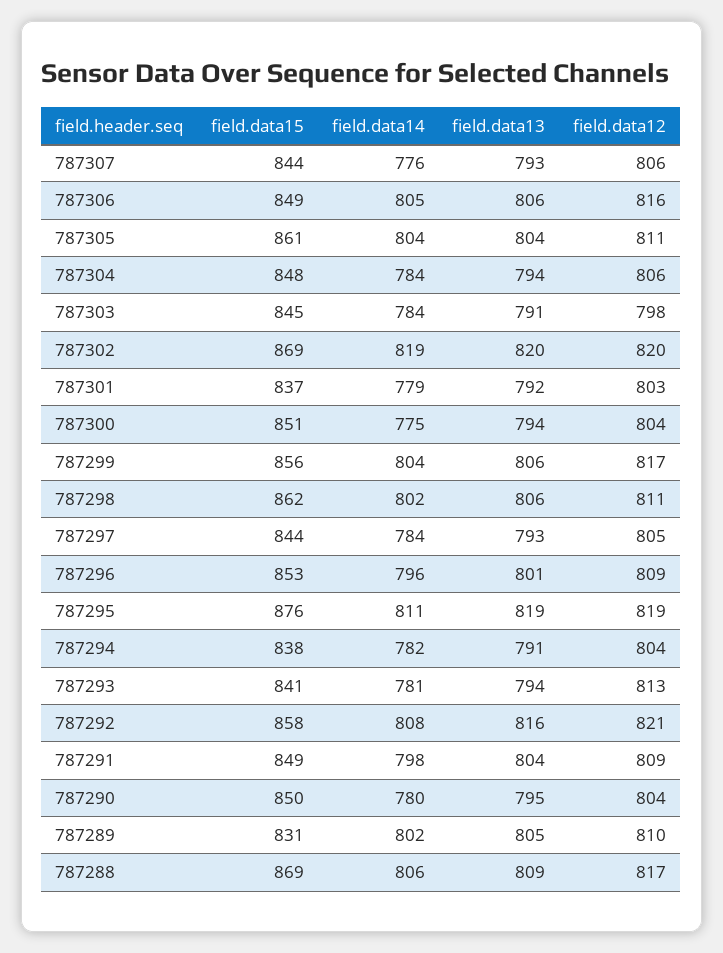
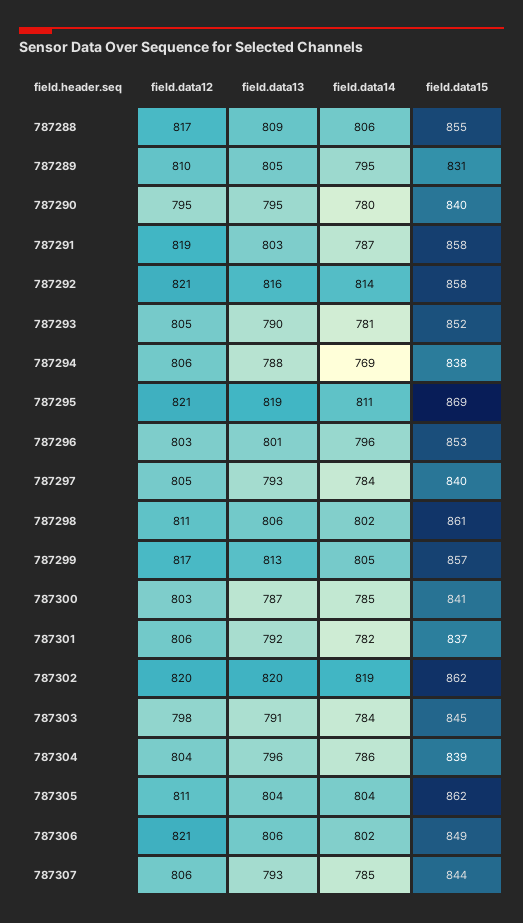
  {
    "field.data15": {
      "787307": 844,
      "787306": 849,
-     "787305": 861,
+     "787305": 862,
-     "787304": 848,
+     "787304": 839,
      "787303": 845,
-     "787302": 869,
+     "787302": 862,
      "787301": 837,
-     "787300": 851,
+     "787300": 841,
-     "787299": 856,
+     "787299": 857,
-     "787298": 862,
+     "787298": 861,
-     "787297": 844,
+     "787297": 840,
      "787296": 853,
-     "787295": 876,
+     "787295": 869,
      "787294": 838,
-     "787293": 841,
+     "787293": 852,
      "787292": 858,
-     "787291": 849,
+     "787291": 858,
-     "787290": 850,
+     "787290": 840,
      "787289": 831,
-     "787288": 869
+     "787288": 855
    },
    "field.data14": {
-     "787307": 776,
+     "787307": 785,
-     "787306": 805,
+     "787306": 802,
      "787305": 804,
-     "787304": 784,
+     "787304": 786,
      "787303": 784,
      "787302": 819,
-     "787301": 779,
+     "787301": 782,
-     "787300": 775,
+     "787300": 785,
-     "787299": 804,
+     "787299": 805,
      "787298": 802,
      "787297": 784,
      "787296": 796,
      "787295": 811,
-     "787294": 782,
+     "787294": 769,
      "787293": 781,
-     "787292": 808,
+     "787292": 814,
-     "787291": 798,
+     "787291": 787,
      "787290": 780,
-     "787289": 802,
+     "787289": 795,
      "787288": 806
    },
    "field.data13": {
      "787307": 793,
      "787306": 806,
      "787305": 804,
-     "787304": 794,
+     "787304": 796,
      "787303": 791,
      "787302": 820,
      "787301": 792,
-     "787300": 794,
+     "787300": 787,
-     "787299": 806,
+     "787299": 813,
      "787298": 806,
      "787297": 793,
      "787296": 801,
      "787295": 819,
-     "787294": 791,
+     "787294": 788,
-     "787293": 794,
+     "787293": 790,
      "787292": 816,
-     "787291": 804,
+     "787291": 803,
      "787290": 795,
      "787289": 805,
      "787288": 809
    },
    "field.data12": {
      "787307": 806,
-     "787306": 816,
+     "787306": 821,
      "787305": 811,
-     "787304": 806,
+     "787304": 804,
      "787303": 798,
      "787302": 820,
-     "787301": 803,
+     "787301": 806,
-     "787300": 804,
+     "787300": 803,
      "787299": 817,
      "787298": 811,
      "787297": 805,
-     "787296": 809,
+     "787296": 803,
-     "787295": 819,
+     "787295": 821,
-     "787294": 804,
+     "787294": 806,
-     "787293": 813,
+     "787293": 805,
      "787292": 821,
-     "787291": 809,
+     "787291": 819,
-     "787290": 804,
+     "787290": 795,
      "787289": 810,
      "787288": 817
    }
  }

